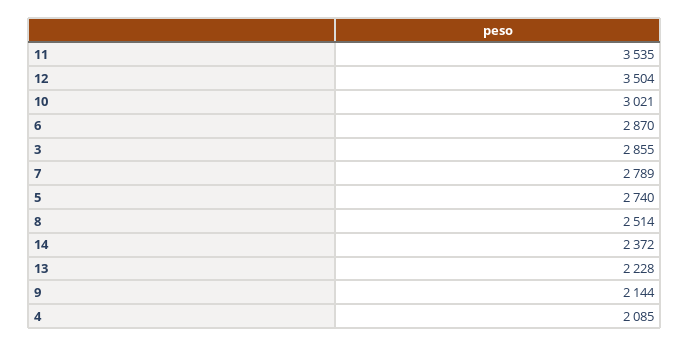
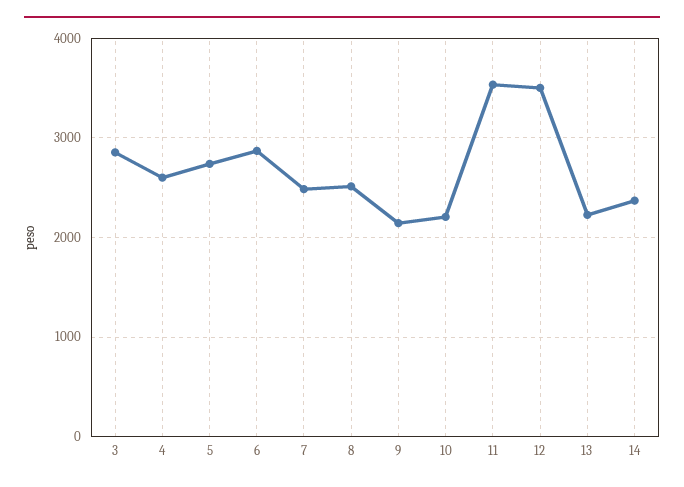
  {
    "11": 3535,
    "12": 3504,
-   "10": 3021,
+   "10": 2200,
    "6": 2870,
    "3": 2855,
-   "7": 2789,
+   "7": 2500,
    "5": 2740,
    "8": 2514,
    "14": 2372,
    "13": 2228,
    "9": 2144,
-   "4": 2085
+   "4": 2600
  }

